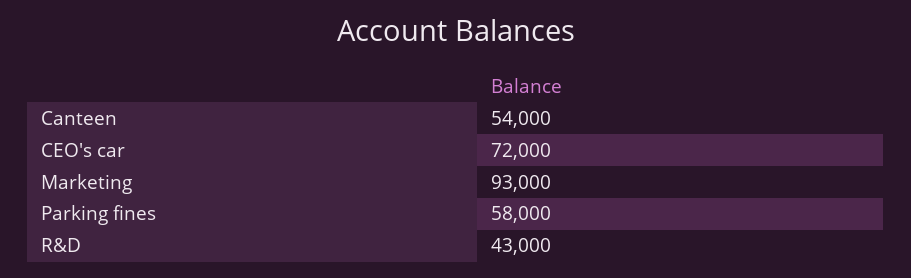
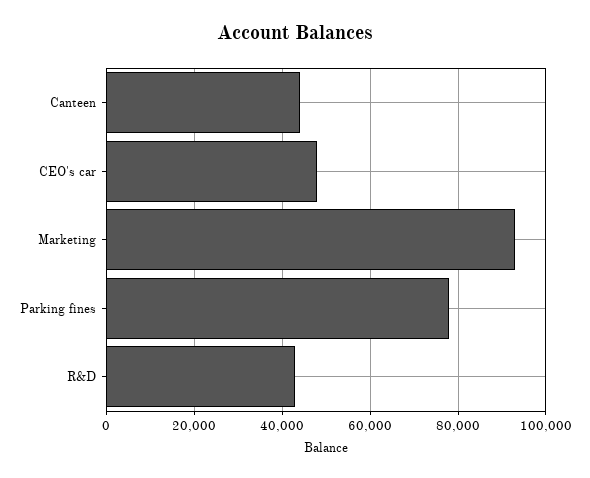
  {
-   "Canteen": 54000,
+   "Canteen": 44000,
-   "CEO's car": 72000,
+   "CEO's car": 48000,
    "Marketing": 93000,
-   "Parking fines": 58000,
+   "Parking fines": 78000,
    "R&D": 43000
  }

